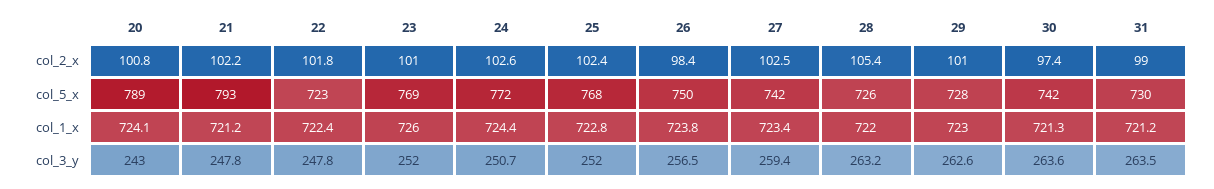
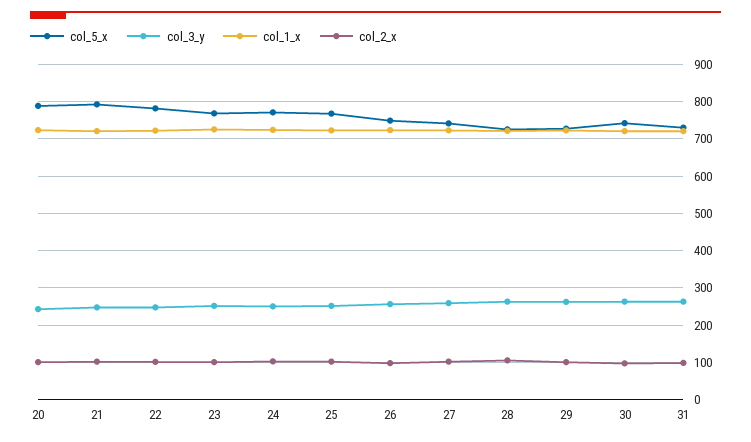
  {
    "col_2_x": {
      "20": 100.8,
      "21": 102.2,
      "22": 101.8,
      "23": 101,
      "24": 102.6,
      "25": 102.4,
      "26": 98.4,
      "27": 102.5,
      "28": 105.4,
      "29": 101,
      "30": 97.4,
      "31": 99
    },
    "col_5_x": {
      "20": 789,
      "21": 793,
-     "22": 723,
+     "22": 780,
      "23": 769,
      "24": 772,
      "25": 768,
      "26": 750,
      "27": 742,
      "28": 726,
      "29": 728,
      "30": 742,
      "31": 730
    },
    "col_1_x": {
      "20": 724.1,
      "21": 721.2,
      "22": 722.4,
      "23": 726,
      "24": 724.4,
      "25": 722.8,
      "26": 723.8,
      "27": 723.4,
      "28": 722,
      "29": 723,
      "30": 721.3,
      "31": 721.2
    },
    "col_3_y": {
      "20": 243,
      "21": 247.8,
      "22": 247.8,
      "23": 252,
      "24": 250.7,
      "25": 252,
      "26": 256.5,
      "27": 259.4,
      "28": 263.2,
      "29": 262.6,
      "30": 263.6,
      "31": 263.5
    }
  }

